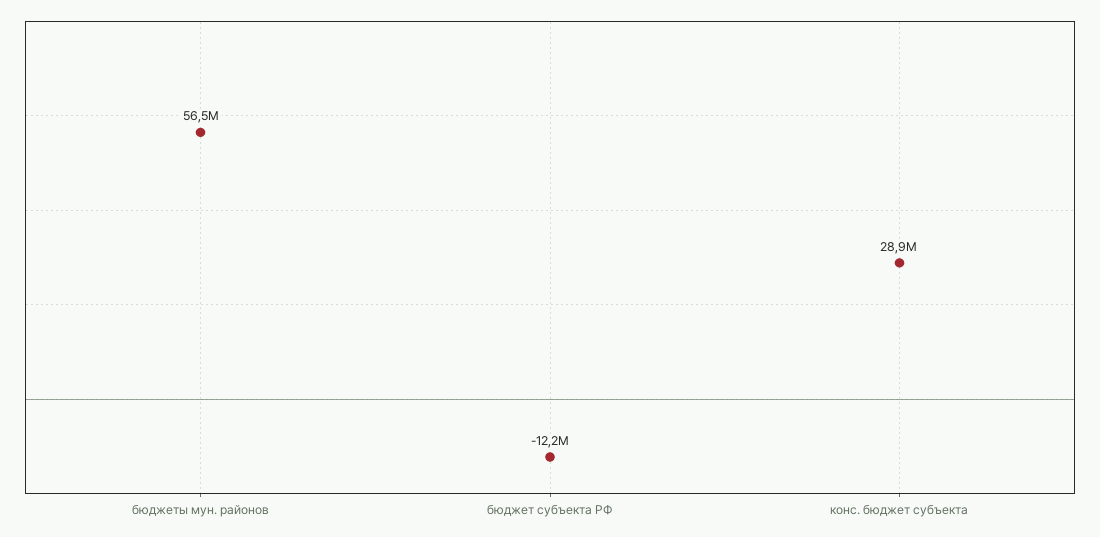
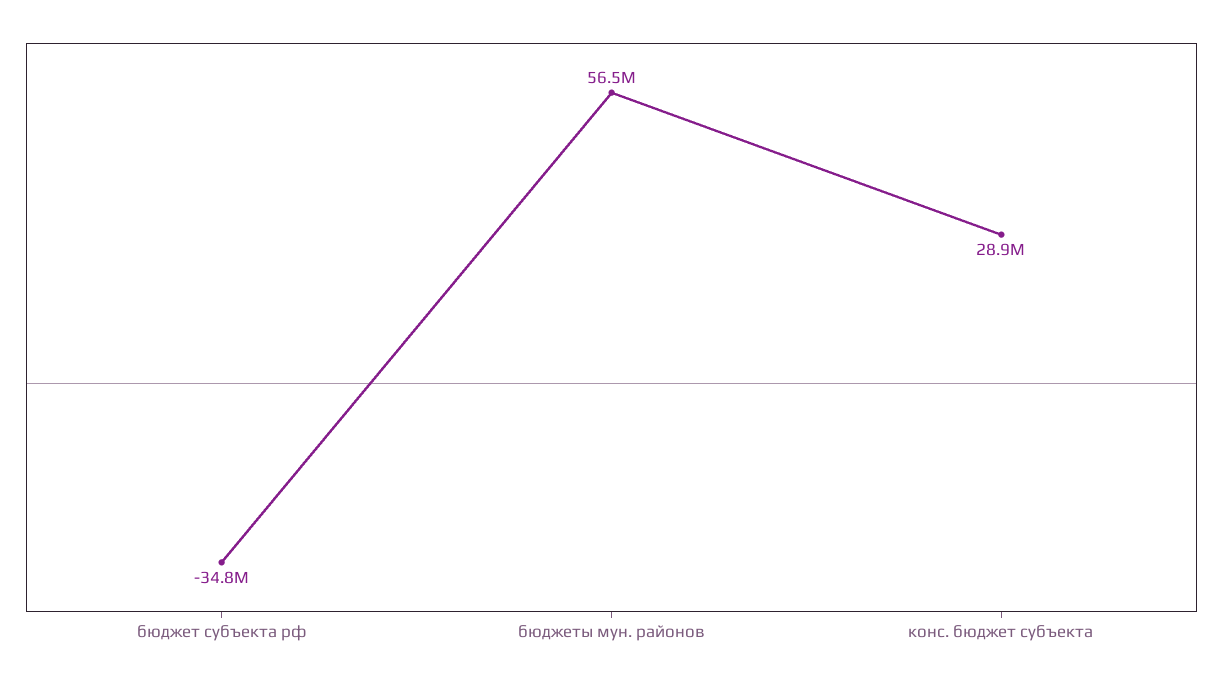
  {
    "бюджеты мун. районов": 56500000,
-   "бюджет субъекта РФ": -12200000,
+   "бюджет субъекта РФ": -34800000,
    "конс. бюджет субъекта": 28900000
  }

